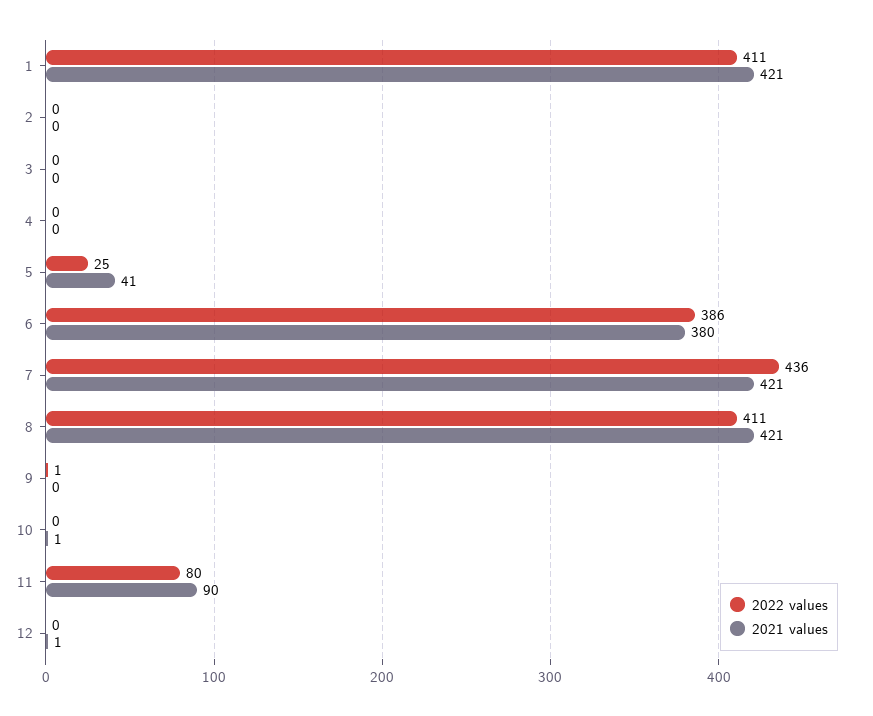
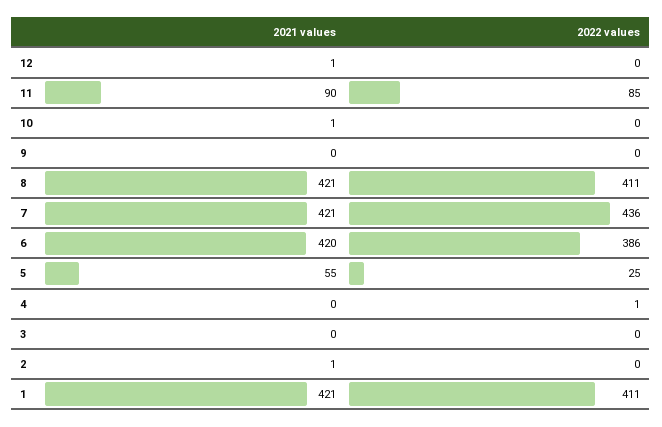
  {
    "2022 values": {
      "1": 411,
      "2": 0,
      "3": 0,
-     "4": 0,
+     "4": 1,
      "5": 25,
      "6": 386,
      "7": 436,
      "8": 411,
-     "9": 1,
+     "9": 0,
      "10": 0,
-     "11": 80,
+     "11": 85,
      "12": 0
    },
    "2021 values": {
      "1": 421,
-     "2": 0,
+     "2": 1,
      "3": 0,
      "4": 0,
-     "5": 41,
+     "5": 55,
-     "6": 380,
+     "6": 420,
      "7": 421,
      "8": 421,
      "9": 0,
      "10": 1,
      "11": 90,
      "12": 1
    }
  }

